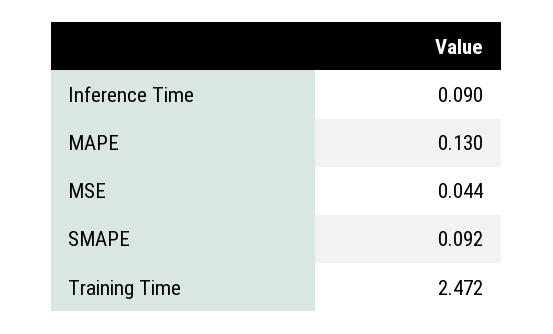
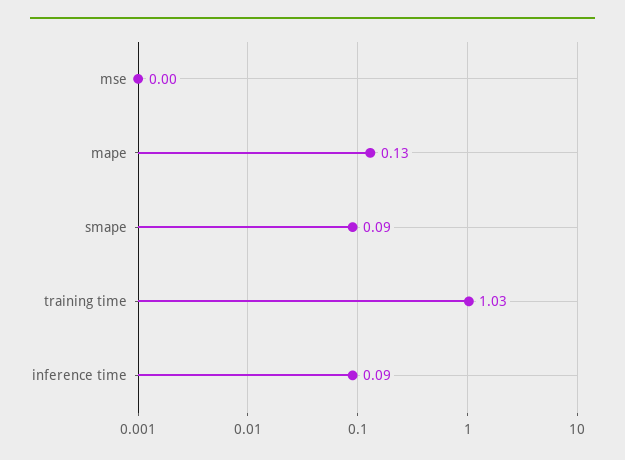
  {
    "Inference Time": 0.09,
    "MAPE": 0.13,
-   "MSE": 0.044,
+   "MSE": 0,
    "SMAPE": 0.092,
-   "Training Time": 2.472
+   "Training Time": 1.03
  }

